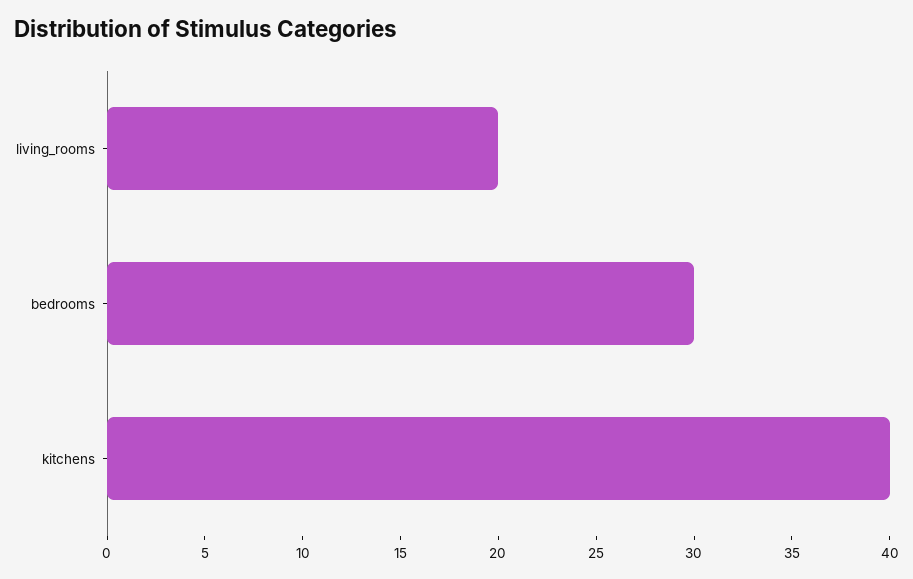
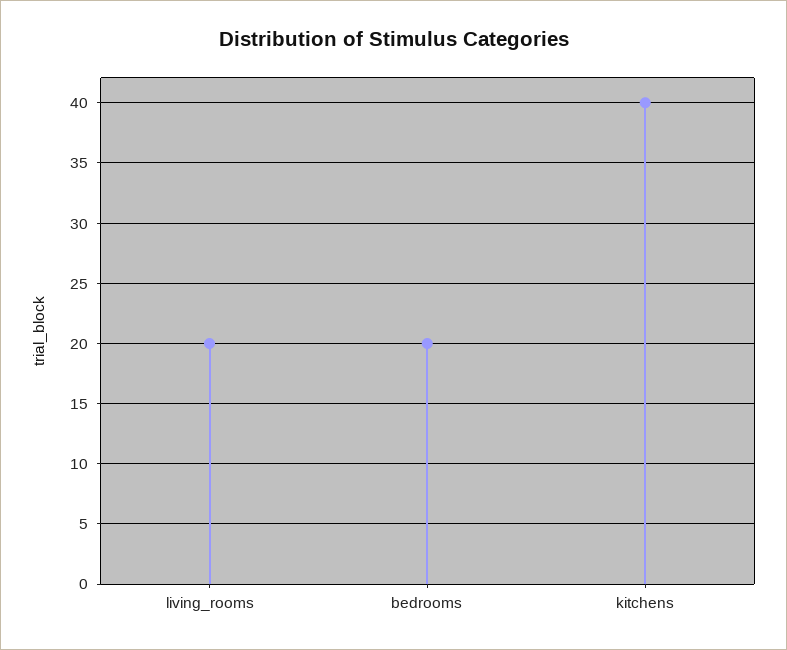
  {
    "living_rooms": 20,
-   "bedrooms": 30,
+   "bedrooms": 20,
    "kitchens": 40
  }

